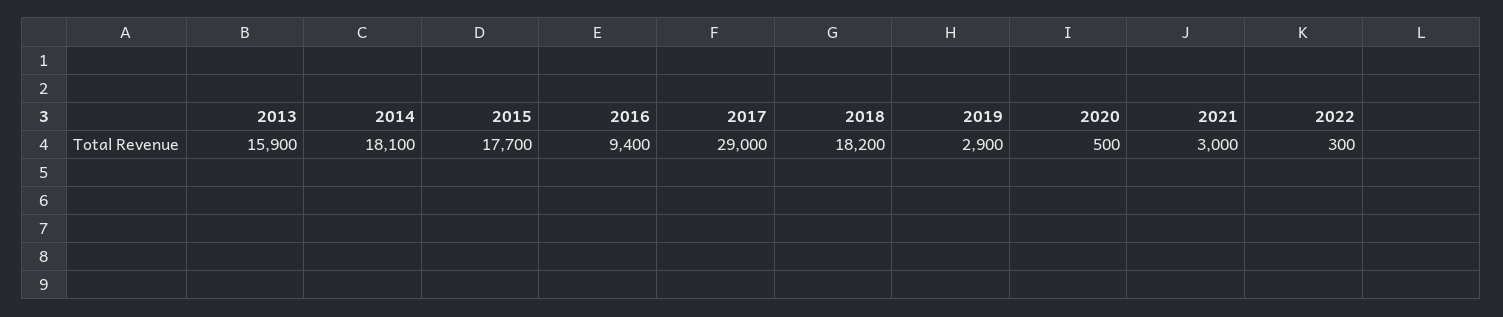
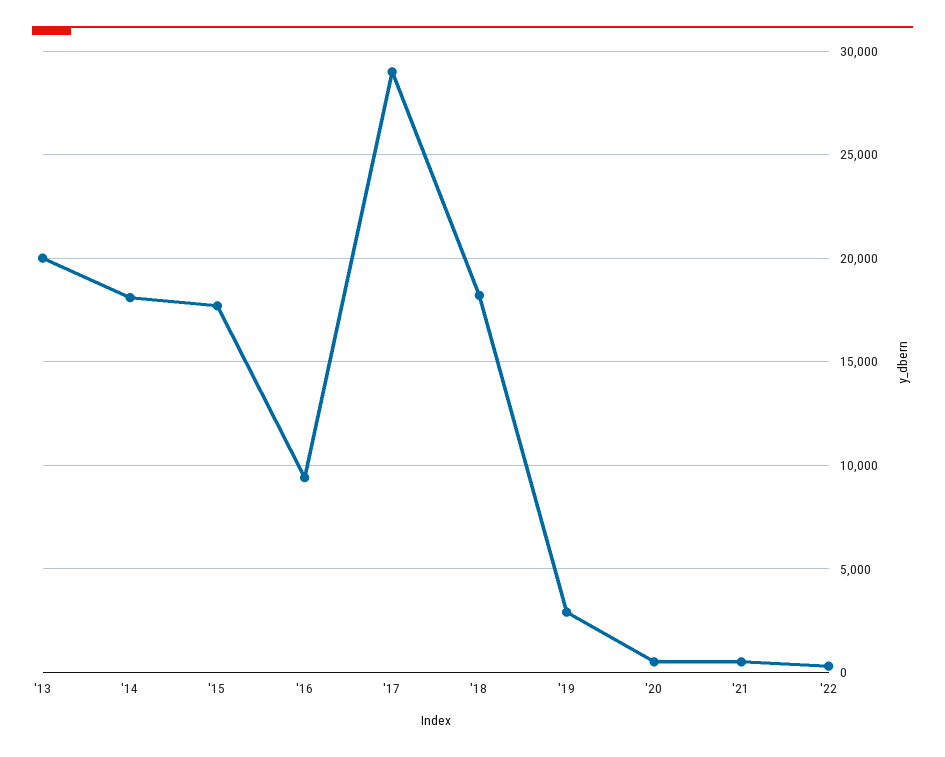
  {
-   "2013": 15900,
+   "2013": 20000,
    "2014": 18100,
    "2015": 17700,
    "2016": 9400,
    "2017": 29000,
    "2018": 18200,
    "2019": 2900,
    "2020": 500,
-   "2021": 3000,
+   "2021": 500,
    "2022": 300
  }

